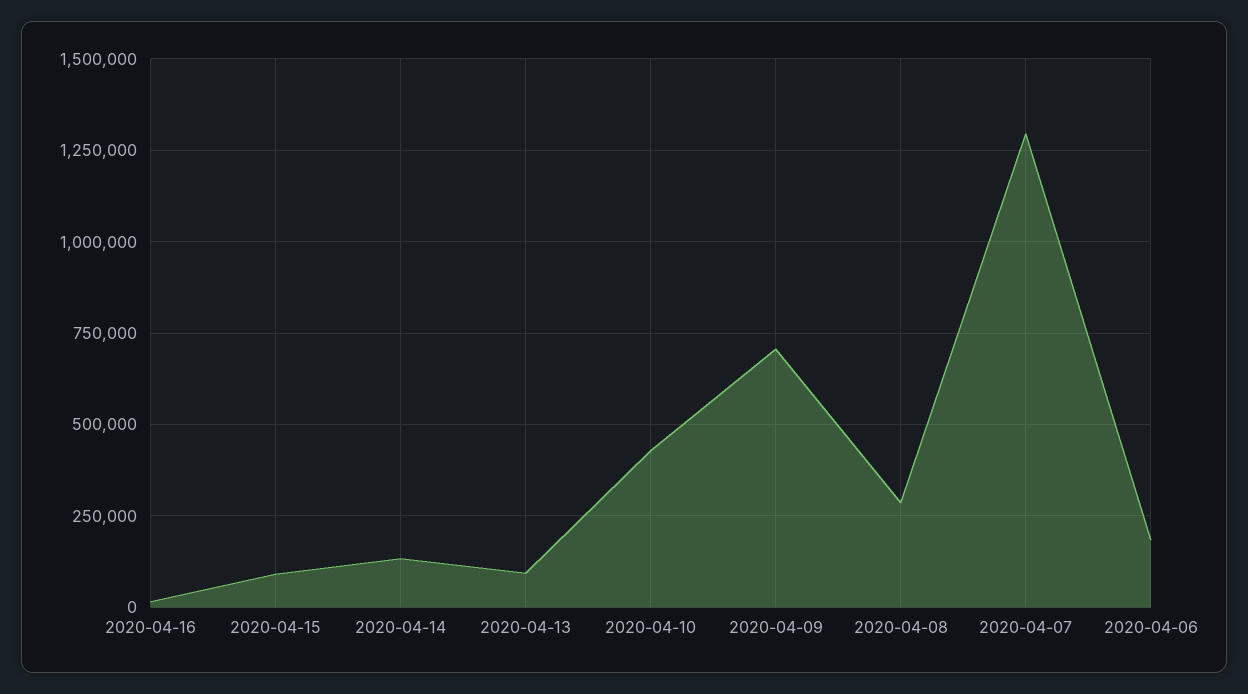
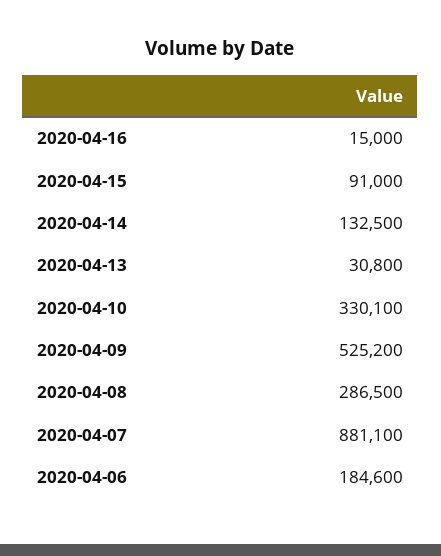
  {
    "2020-04-16": 15000,
    "2020-04-15": 91000,
    "2020-04-14": 132500,
-   "2020-04-13": 100000,
+   "2020-04-13": 30800,
-   "2020-04-10": 425000,
+   "2020-04-10": 330100,
-   "2020-04-09": 700000,
+   "2020-04-09": 525200,
    "2020-04-08": 286500,
-   "2020-04-07": 1300000,
+   "2020-04-07": 881100,
    "2020-04-06": 184600
  }

